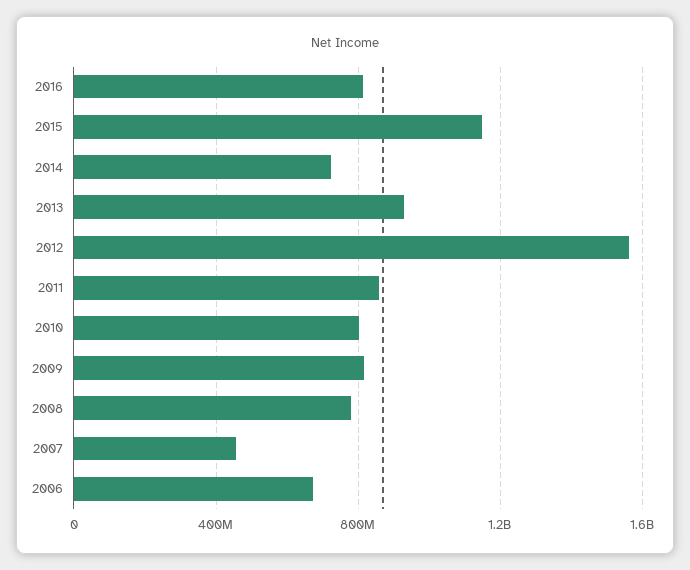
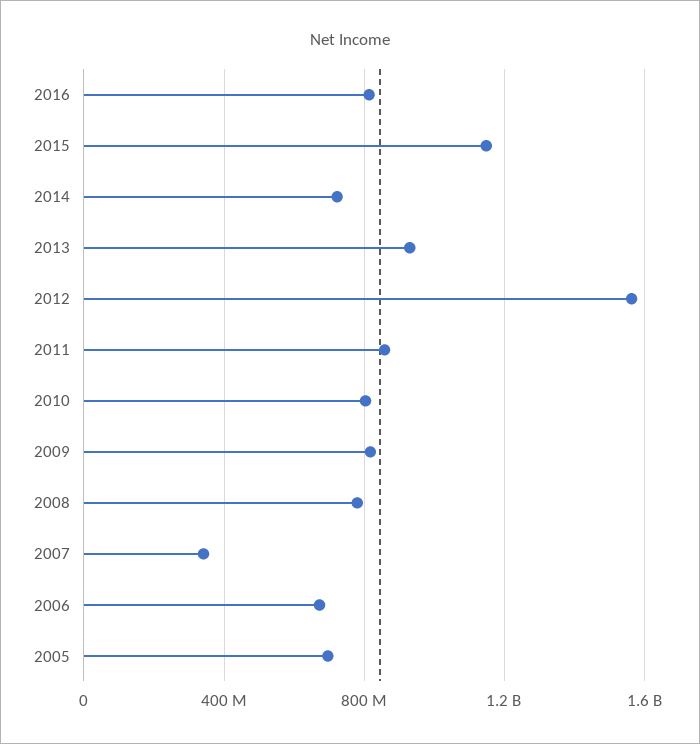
  {
    "2016": 800000000,
    "2015": 1150000000,
    "2014": 700000000,
    "2013": 950000000,
    "2012": 1550000000,
    "2011": 850000000,
    "2010": 800000000,
    "2009": 800000000,
    "2008": 800000000,
-   "2007": 450000000,
+   "2007": 350000000,
-   "2006": 650000000
+   "2006": 650000000,
+   "2005": 700000000
  }

